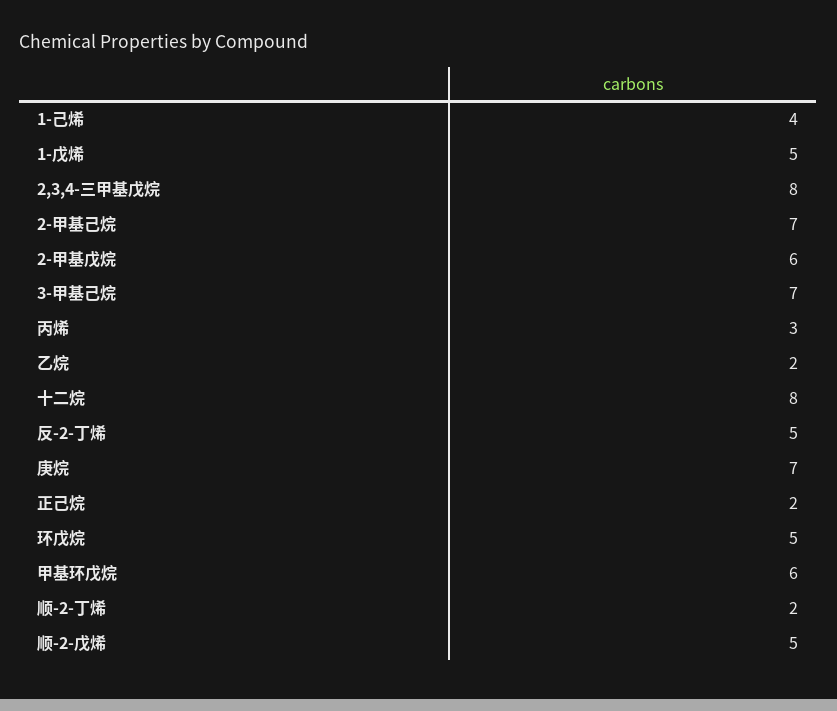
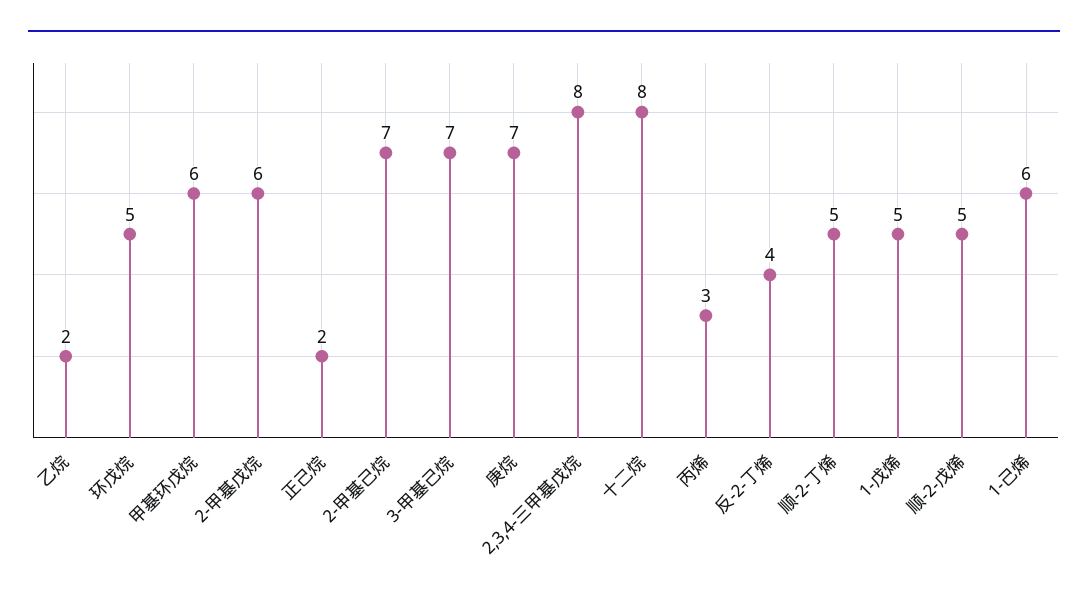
  {
-   "1-己烯": 4,
+   "1-己烯": 6,
    "1-戊烯": 5,
    "2,3,4-三甲基戊烷": 8,
    "2-甲基己烷": 7,
    "2-甲基戊烷": 6,
    "3-甲基己烷": 7,
    "丙烯": 3,
    "乙烷": 2,
    "十二烷": 8,
-   "反-2-丁烯": 5,
+   "反-2-丁烯": 4,
    "庚烷": 7,
    "正己烷": 2,
    "环戊烷": 5,
    "甲基环戊烷": 6,
-   "顺-2-丁烯": 2,
+   "顺-2-丁烯": 5,
    "顺-2-戊烯": 5
  }

